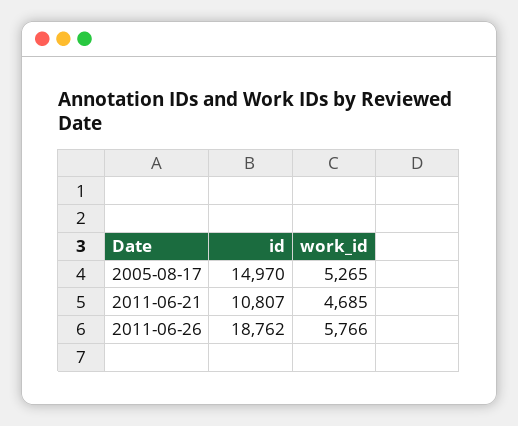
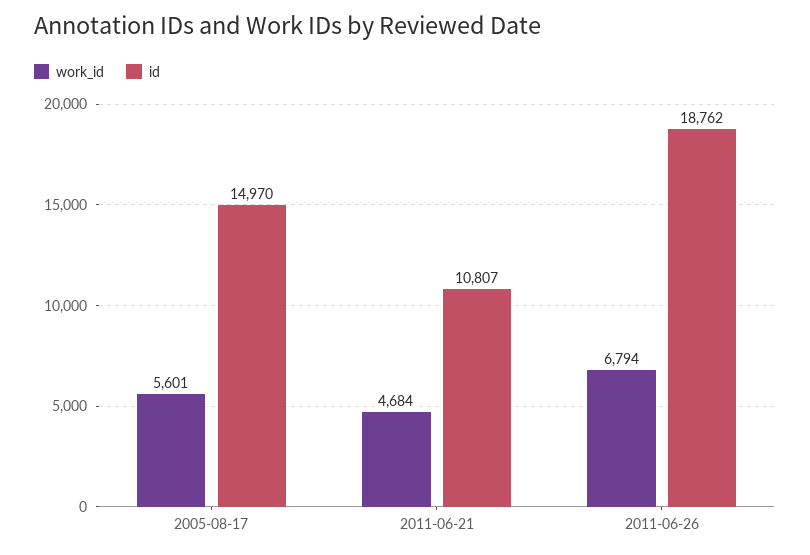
  {
    "id": {
      "2005-08-17": 14970,
      "2011-06-21": 10807,
      "2011-06-26": 18762
    },
    "work_id": {
-     "2005-08-17": 5265,
+     "2005-08-17": 5601,
-     "2011-06-21": 4685,
+     "2011-06-21": 4684,
-     "2011-06-26": 5766
+     "2011-06-26": 6794
    }
  }

